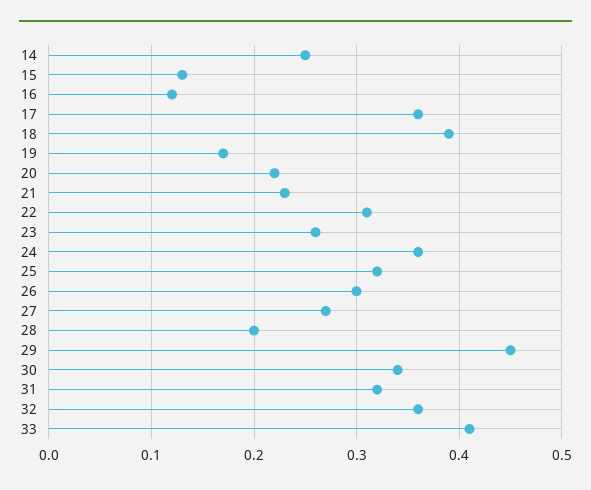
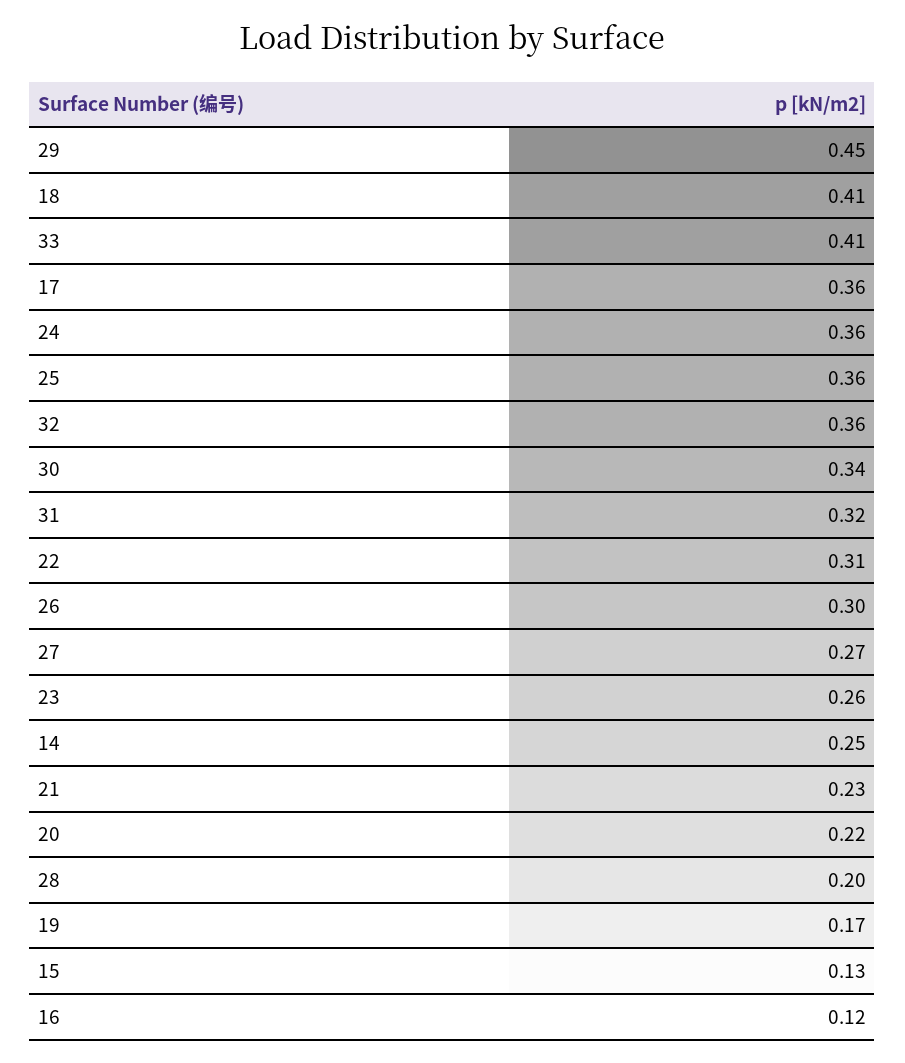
  {
    "14": 0.25,
    "15": 0.13,
    "16": 0.12,
    "17": 0.36,
-   "18": 0.39,
+   "18": 0.41,
    "19": 0.17,
    "20": 0.22,
    "21": 0.23,
    "22": 0.31,
    "23": 0.26,
    "24": 0.36,
-   "25": 0.32,
+   "25": 0.36,
    "26": 0.3,
    "27": 0.27,
    "28": 0.2,
    "29": 0.45,
    "30": 0.34,
    "31": 0.32,
    "32": 0.36,
    "33": 0.41
  }

